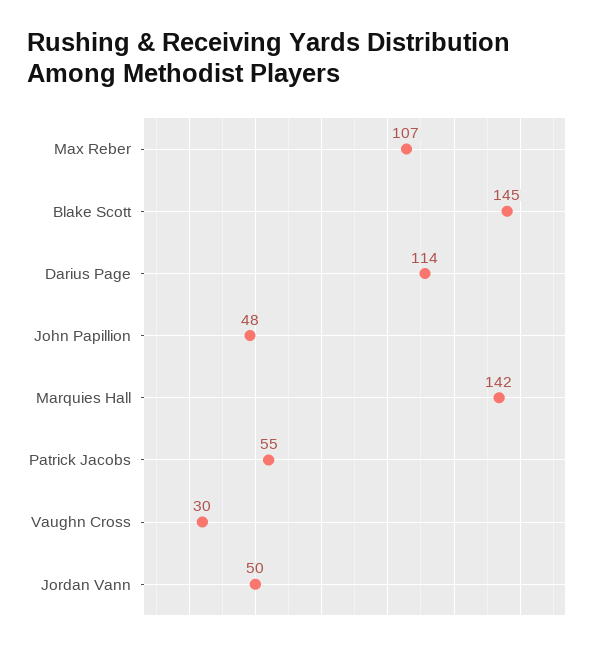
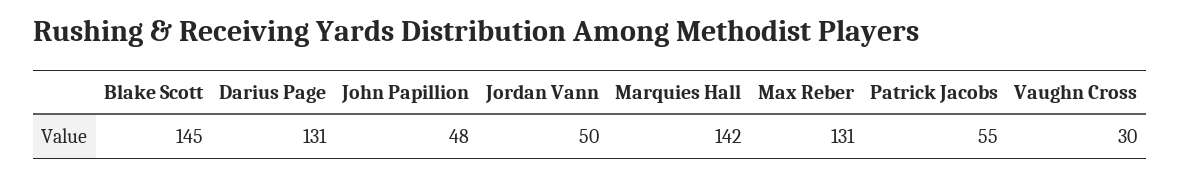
  {
-   "Max Reber": 107,
+   "Max Reber": 131,
    "Blake Scott": 145,
-   "Darius Page": 114,
+   "Darius Page": 131,
    "John Papillion": 48,
    "Marquies Hall": 142,
    "Patrick Jacobs": 55,
    "Vaughn Cross": 30,
    "Jordan Vann": 50
  }

